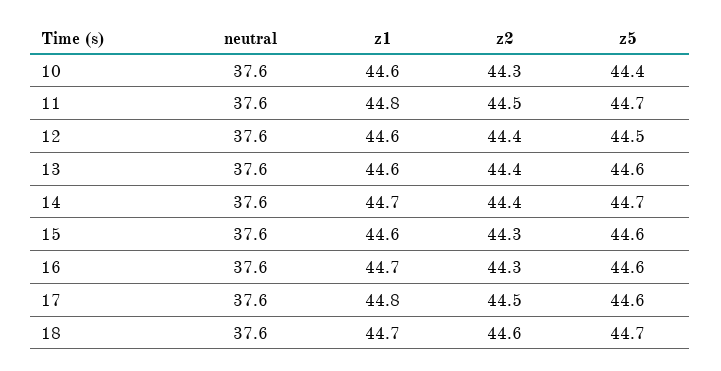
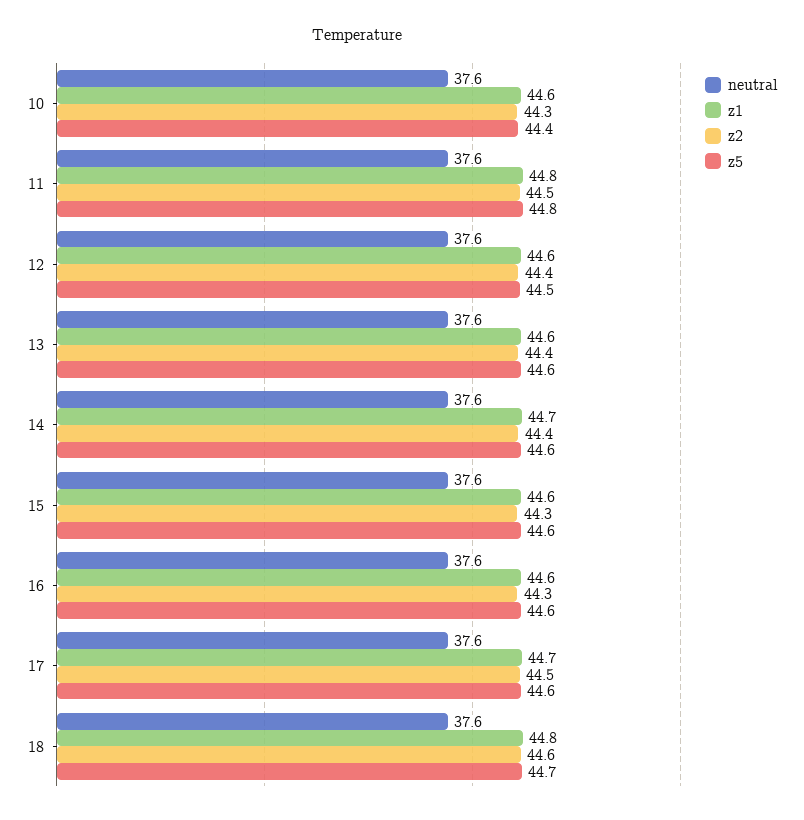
  {
    "neutral": {
      "10": 37.6,
      "11": 37.6,
      "12": 37.6,
      "13": 37.6,
      "14": 37.6,
      "15": 37.6,
      "16": 37.6,
      "17": 37.6,
      "18": 37.6
    },
    "z1": {
      "10": 44.6,
      "11": 44.8,
      "12": 44.6,
      "13": 44.6,
      "14": 44.7,
      "15": 44.6,
-     "16": 44.7,
+     "16": 44.6,
-     "17": 44.8,
+     "17": 44.7,
-     "18": 44.7
+     "18": 44.8
    },
    "z2": {
      "10": 44.3,
      "11": 44.5,
      "12": 44.4,
      "13": 44.4,
      "14": 44.4,
      "15": 44.3,
      "16": 44.3,
      "17": 44.5,
      "18": 44.6
    },
    "z5": {
      "10": 44.4,
-     "11": 44.7,
+     "11": 44.8,
      "12": 44.5,
      "13": 44.6,
-     "14": 44.7,
+     "14": 44.6,
      "15": 44.6,
      "16": 44.6,
      "17": 44.6,
      "18": 44.7
    }
  }

